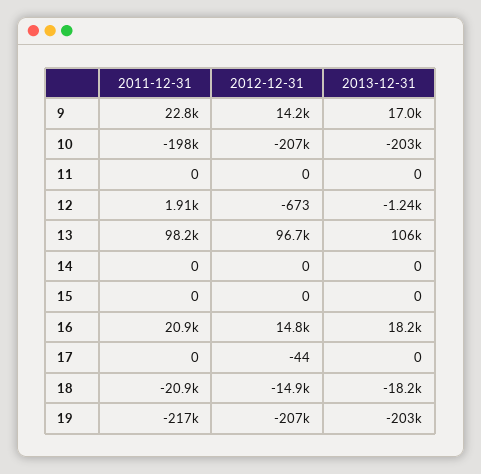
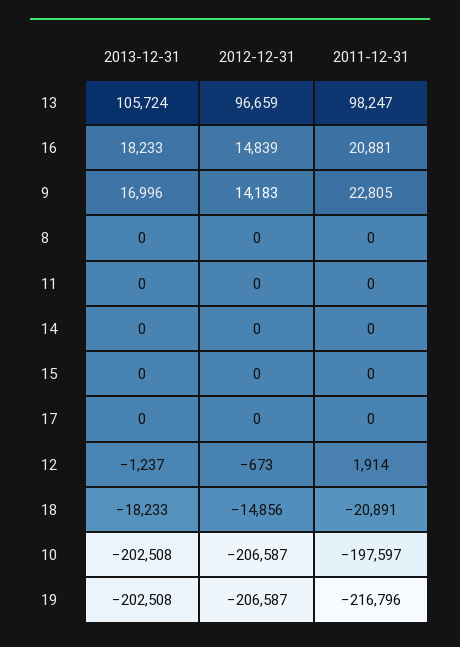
  {
    "2011-12-31": {
      "9": 22805,
      "10": -197597,
      "11": 0,
      "12": 1914,
      "13": 98247,
      "14": 0,
      "15": 0,
      "16": 20881,
      "17": 0,
      "18": -20891,
-     "19": -216796
+     "19": -216796,
+     "8": 0
    },
    "2012-12-31": {
      "9": 14183,
      "10": -206587,
      "11": 0,
      "12": -673,
      "13": 96659,
      "14": 0,
      "15": 0,
      "16": 14839,
-     "17": -44,
+     "17": 0,
      "18": -14856,
-     "19": -206587
+     "19": -206587,
+     "8": 0
    },
    "2013-12-31": {
      "9": 16996,
      "10": -202508,
      "11": 0,
      "12": -1237,
      "13": 105724,
      "14": 0,
      "15": 0,
      "16": 18233,
      "17": 0,
      "18": -18233,
-     "19": -202508
+     "19": -202508,
+     "8": 0
    }
  }

